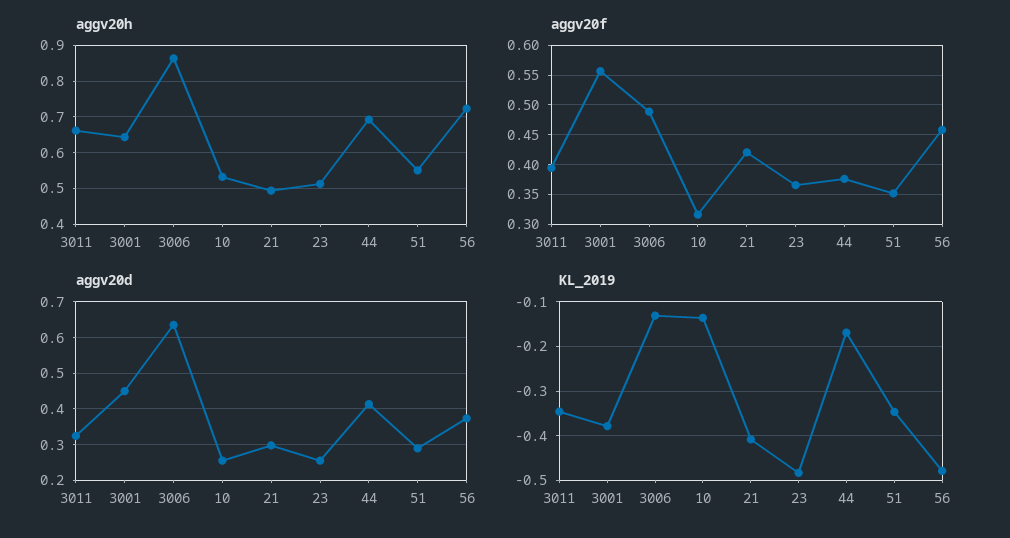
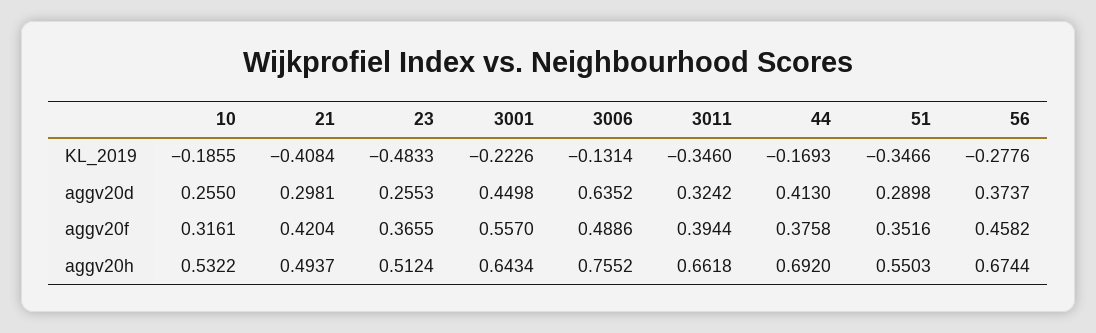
  {
    "aggv20h": {
      "3011": 0.6618,
      "3001": 0.6434,
-     "3006": 0.86,
+     "3006": 0.7552,
      "10": 0.5322,
      "21": 0.4937,
      "23": 0.5124,
      "44": 0.692,
      "51": 0.5503,
-     "56": 0.72
+     "56": 0.6744
    },
    "aggv20f": {
      "3011": 0.3944,
      "3001": 0.557,
      "3006": 0.4886,
      "10": 0.3161,
      "21": 0.4204,
      "23": 0.3655,
      "44": 0.3758,
      "51": 0.3516,
      "56": 0.4582
    },
    "aggv20d": {
      "3011": 0.3242,
      "3001": 0.4498,
      "3006": 0.6352,
      "10": 0.255,
      "21": 0.2981,
      "23": 0.2553,
      "44": 0.413,
      "51": 0.2898,
      "56": 0.3737
    },
    "KL_2019": {
      "3011": -0.346,
-     "3001": -0.38,
+     "3001": -0.2226,
      "3006": -0.1314,
-     "10": -0.14,
+     "10": -0.1855,
      "21": -0.4084,
      "23": -0.4833,
      "44": -0.1693,
      "51": -0.3466,
-     "56": -0.48
+     "56": -0.2776
    }
  }

